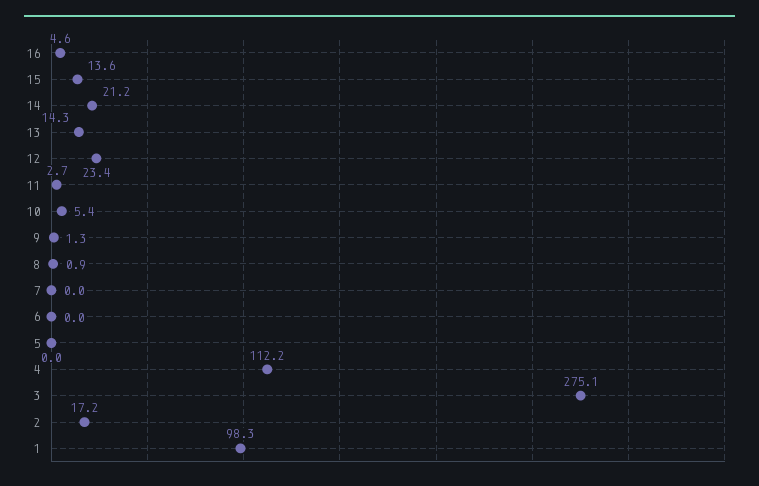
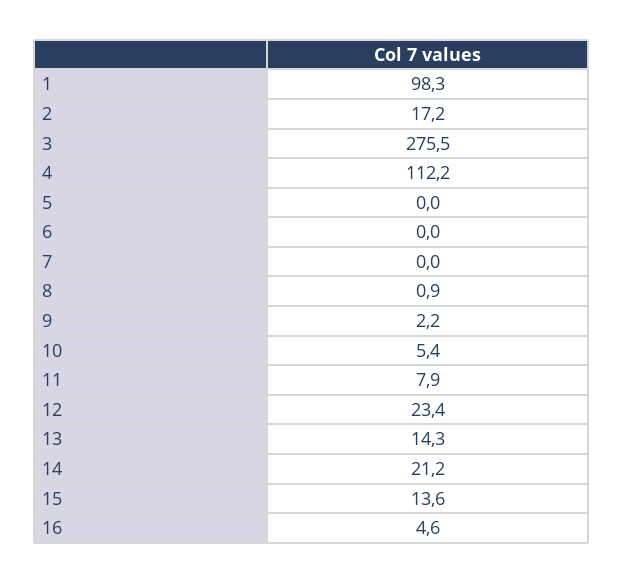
  {
    "16": 4.6,
    "15": 13.6,
    "14": 21.2,
    "13": 14.3,
    "12": 23.4,
-   "11": 2.7,
+   "11": 7.9,
    "10": 5.4,
-   "9": 1.3,
+   "9": 2.2,
    "8": 0.9,
    "7": 0,
    "6": 0,
    "5": 0,
    "4": 112.2,
-   "3": 275.1,
+   "3": 275.5,
    "2": 17.2,
    "1": 98.3
  }

